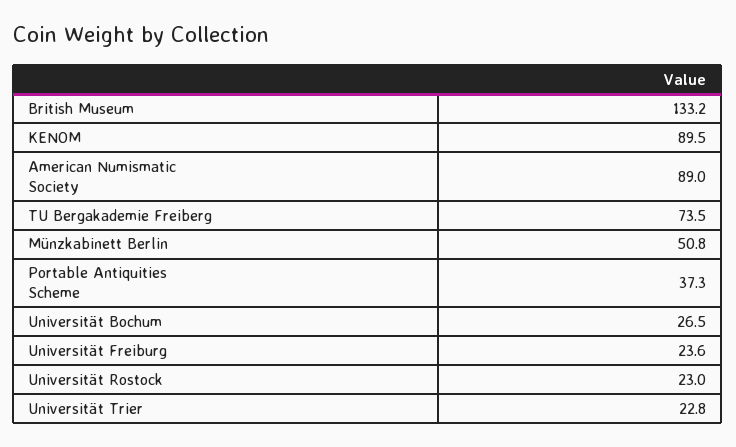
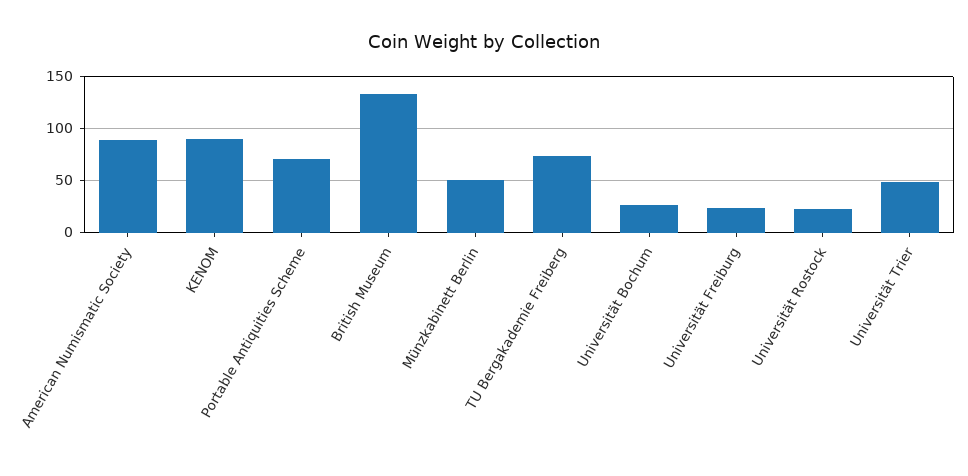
  {
    "British Museum": 133.2,
    "KENOM": 89.5,
    "American Numismatic Society": 89,
    "TU Bergakademie Freiberg": 73.5,
    "Münzkabinett Berlin": 50.8,
-   "Portable Antiquities Scheme": 37.3,
+   "Portable Antiquities Scheme": 70,
    "Universität Bochum": 26.5,
    "Universität Freiburg": 23.6,
    "Universität Rostock": 23,
-   "Universität Trier": 22.8
+   "Universität Trier": 50
  }

